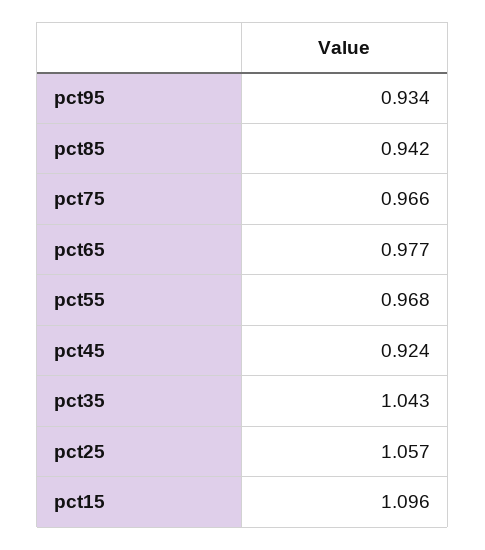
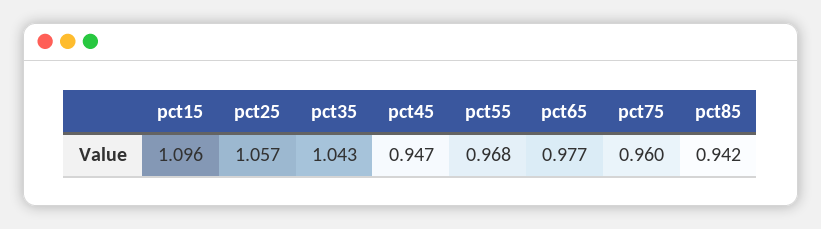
  {
-   "pct95": 0.934,
    "pct85": 0.942,
-   "pct75": 0.966,
+   "pct75": 0.96,
    "pct65": 0.977,
    "pct55": 0.968,
-   "pct45": 0.924,
+   "pct45": 0.947,
    "pct35": 1.043,
    "pct25": 1.057,
    "pct15": 1.096
  }

